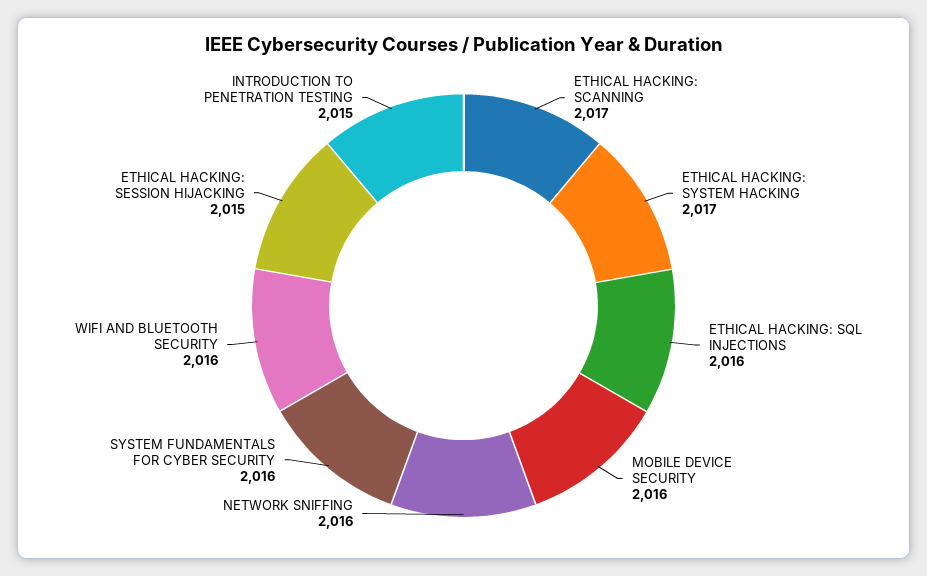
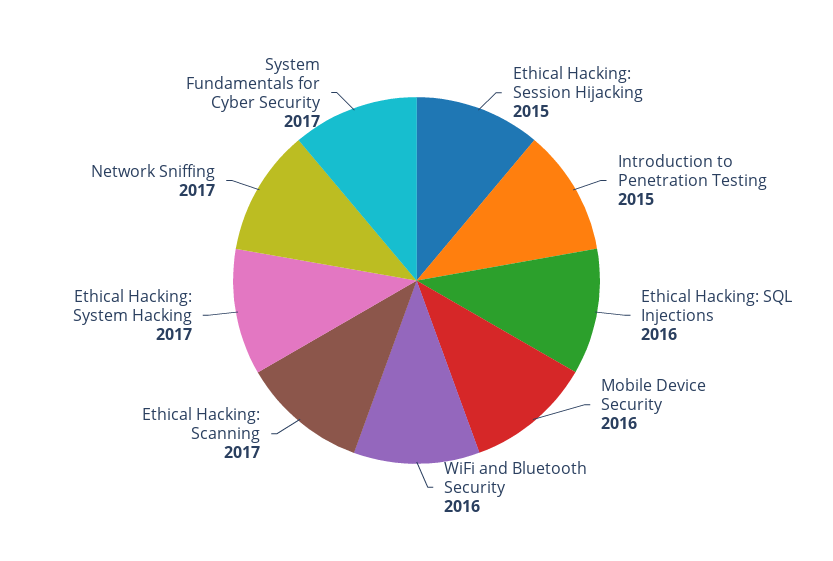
  {
    "ETHICAL HACKING: SCANNING": 2017,
    "ETHICAL HACKING: SYSTEM HACKING": 2017,
    "ETHICAL HACKING: SQL INJECTIONS": 2016,
    "MOBILE DEVICE SECURITY": 2016,
-   "NETWORK SNIFFING": 2016,
+   "NETWORK SNIFFING": 2017,
-   "SYSTEM FUNDAMENTALS FOR CYBER SECURITY": 2016,
+   "SYSTEM FUNDAMENTALS FOR CYBER SECURITY": 2017,
    "WIFI AND BLUETOOTH SECURITY": 2016,
    "ETHICAL HACKING: SESSION HIJACKING": 2015,
    "INTRODUCTION TO PENETRATION TESTING": 2015
  }

